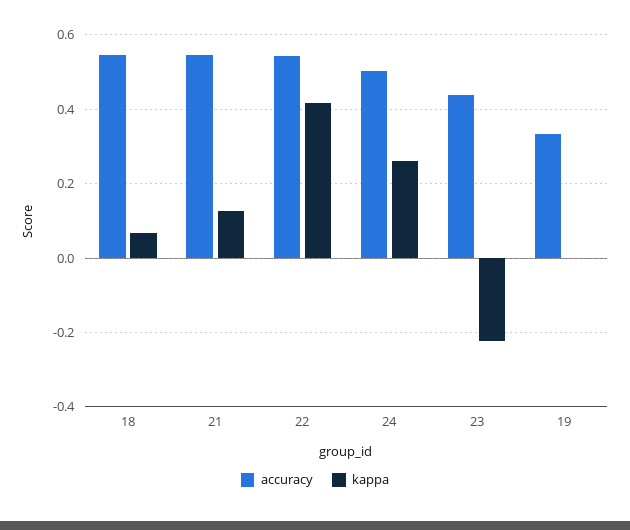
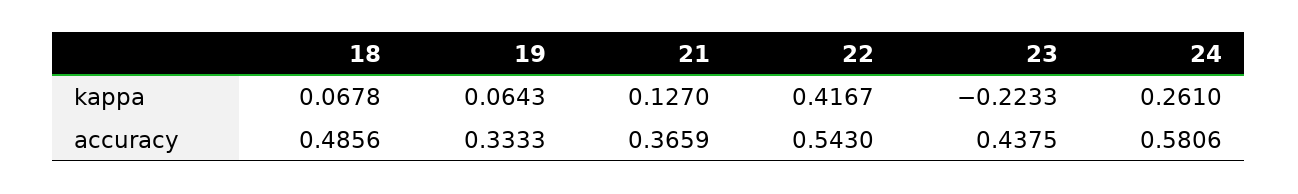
  {
    "accuracy": {
-     "18": 0.54,
+     "18": 0.4856,
-     "21": 0.54,
+     "21": 0.3659,
      "22": 0.543,
-     "24": 0.5,
+     "24": 0.5806,
      "23": 0.4375,
      "19": 0.3333
    },
    "kappa": {
      "18": 0.0678,
      "21": 0.127,
      "22": 0.4167,
      "24": 0.261,
      "23": -0.2233,
-     "19": 0
+     "19": 0.0643
    }
  }

